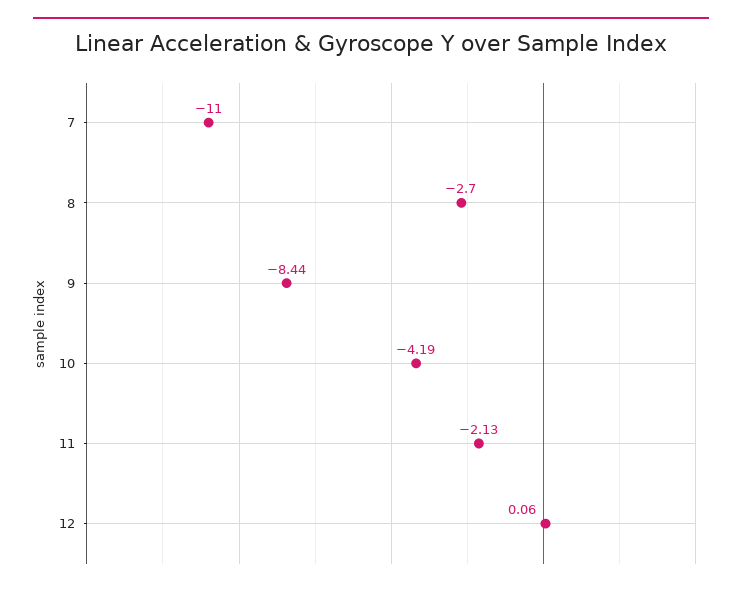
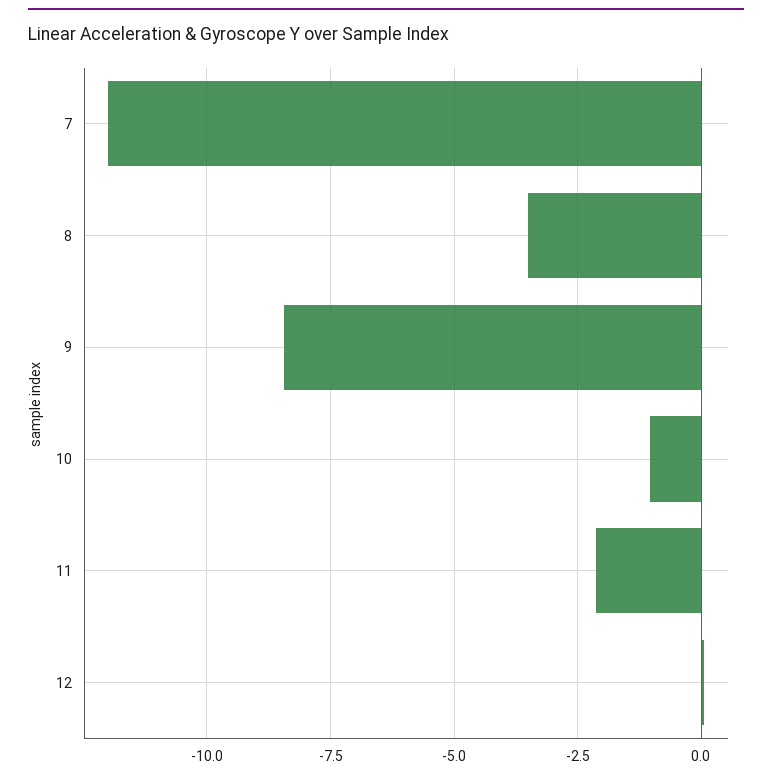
  {
-   "7": -11,
+   "7": -12,
-   "8": -2.7,
+   "8": -3.5,
    "9": -8.44,
-   "10": -4.19,
+   "10": -1,
    "11": -2.13,
    "12": 0.06
  }

